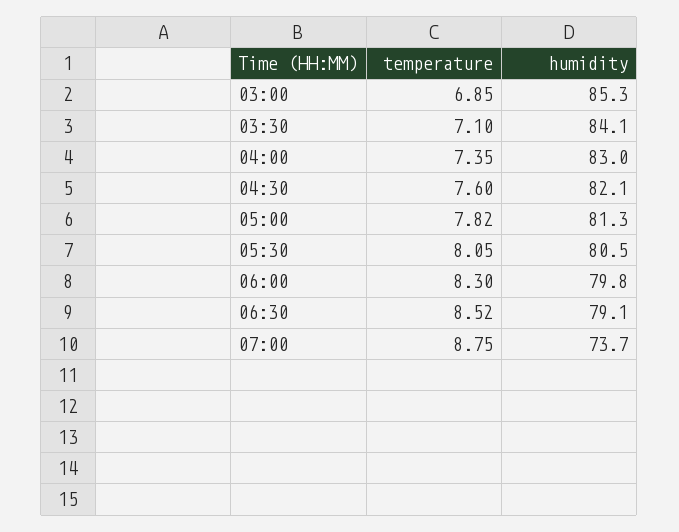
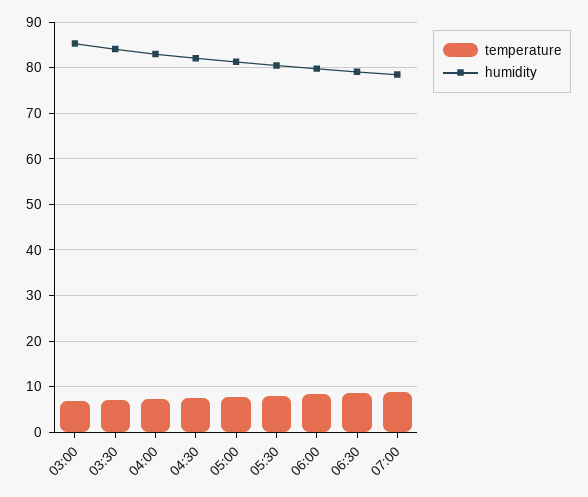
  {
    "temperature": {
      "03:00": 6.85,
      "03:30": 7.1,
      "04:00": 7.35,
      "04:30": 7.6,
      "05:00": 7.82,
      "05:30": 8.05,
      "06:00": 8.3,
      "06:30": 8.52,
      "07:00": 8.75
    },
    "humidity": {
      "03:00": 85.3,
      "03:30": 84.1,
      "04:00": 83,
      "04:30": 82.1,
      "05:00": 81.3,
      "05:30": 80.5,
      "06:00": 79.8,
      "06:30": 79.1,
-     "07:00": 73.7
+     "07:00": 78
    }
  }

